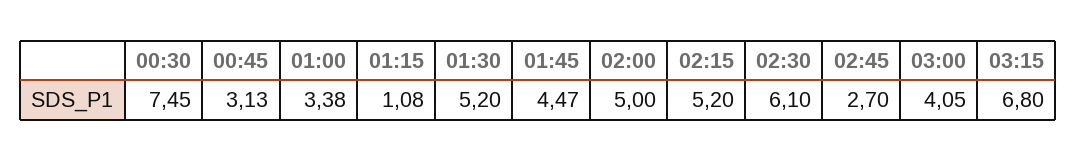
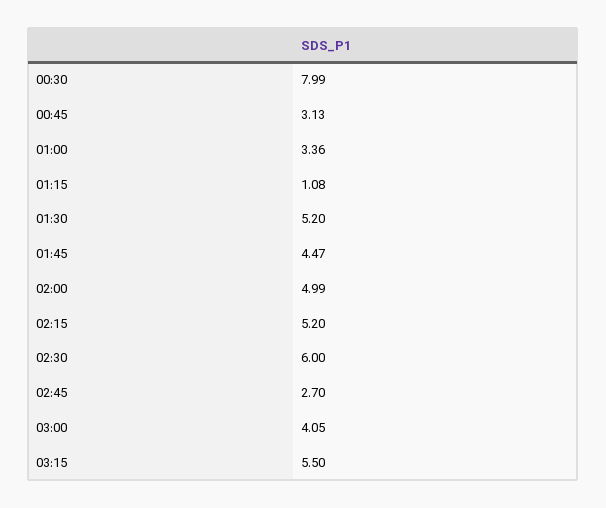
  {
-   "00:30": 7.45,
+   "00:30": 7.99,
    "00:45": 3.13,
-   "01:00": 3.38,
+   "01:00": 3.36,
    "01:15": 1.08,
    "01:30": 5.2,
    "01:45": 4.47,
-   "02:00": 5,
+   "02:00": 4.99,
    "02:15": 5.2,
-   "02:30": 6.1,
+   "02:30": 6,
    "02:45": 2.7,
    "03:00": 4.05,
-   "03:15": 6.8
+   "03:15": 5.5
  }

